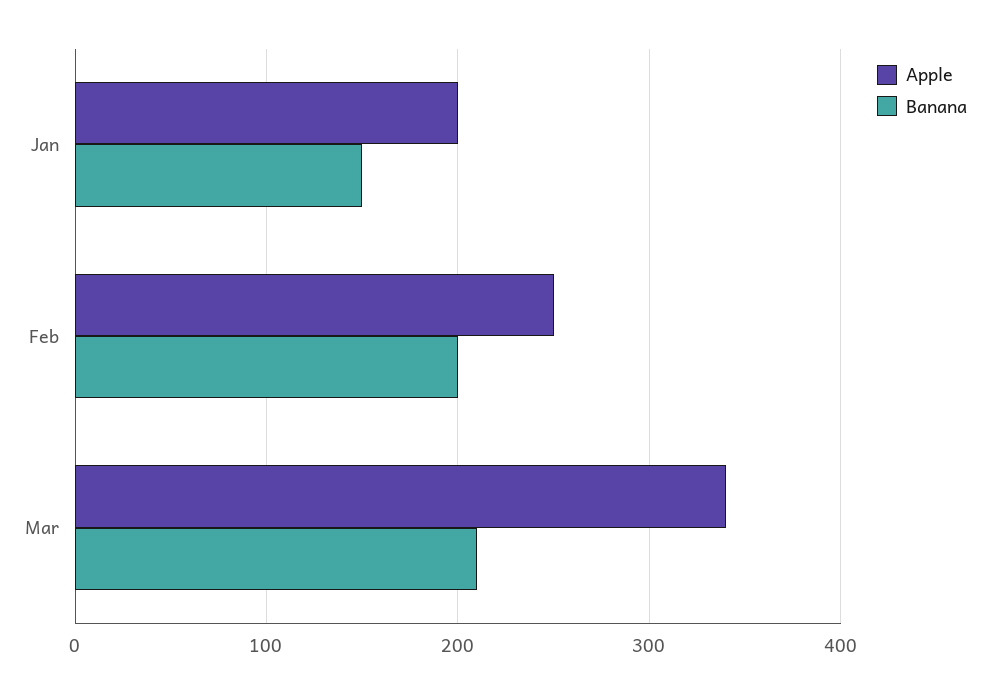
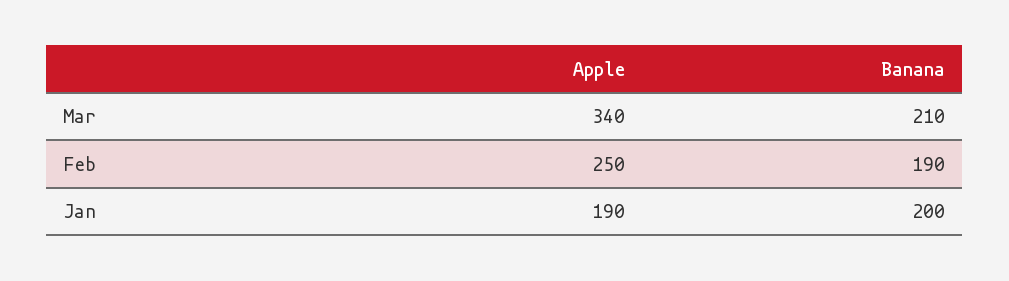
  {
    "Apple": {
-     "Jan": 200,
+     "Jan": 190,
      "Feb": 250,
      "Mar": 340
    },
    "Banana": {
-     "Jan": 150,
+     "Jan": 200,
-     "Feb": 200,
+     "Feb": 190,
      "Mar": 210
    }
  }

